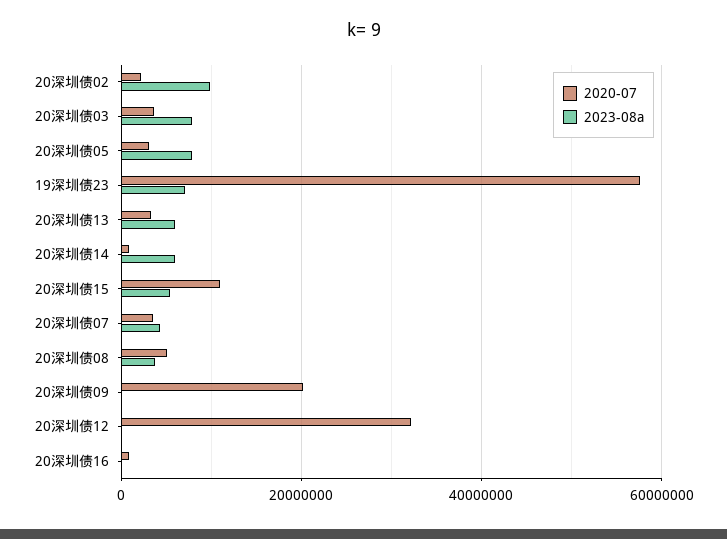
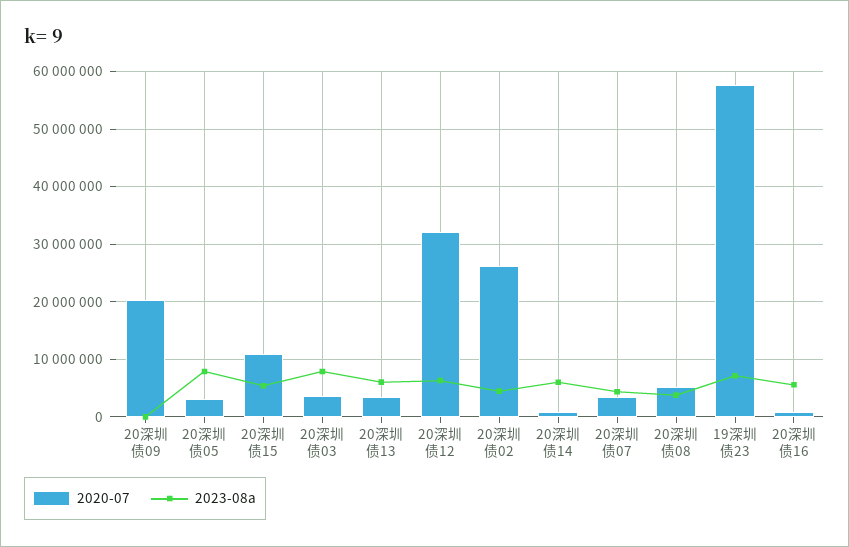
  {
    "2020-07": {
-     "20深圳债02": 2000000,
+     "20深圳债02": 26000000,
      "20深圳债03": 4000000,
      "20深圳债05": 4000000,
      "19深圳债23": 58000000,
      "20深圳债13": 4000000,
      "20深圳债14": 0,
      "20深圳债15": 10000000,
      "20深圳债07": 4000000,
      "20深圳债08": 6000000,
      "20深圳债09": 20000000,
      "20深圳债12": 32000000,
      "20深圳债16": 0
    },
    "2023-08a": {
-     "20深圳债02": 10000000,
+     "20深圳债02": 4000000,
      "20深圳债03": 8000000,
      "20深圳债05": 8000000,
      "19深圳债23": 8000000,
      "20深圳债13": 6000000,
      "20深圳债14": 6000000,
      "20深圳债15": 6000000,
      "20深圳债07": 4000000,
      "20深圳债08": 4000000,
      "20深圳债09": 0,
-     "20深圳债12": 0,
+     "20深圳债12": 6000000,
-     "20深圳债16": 0
+     "20深圳债16": 6000000
    }
  }

